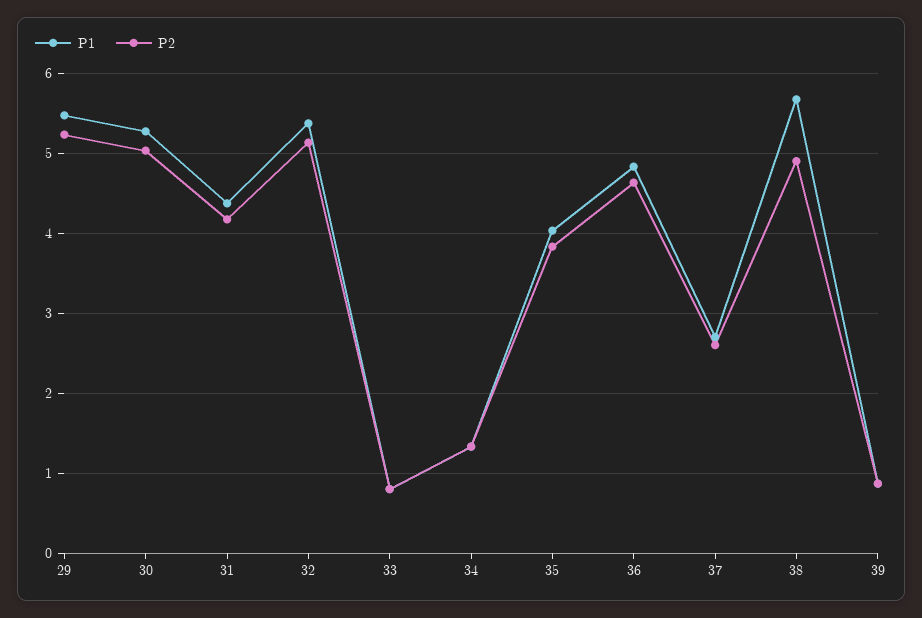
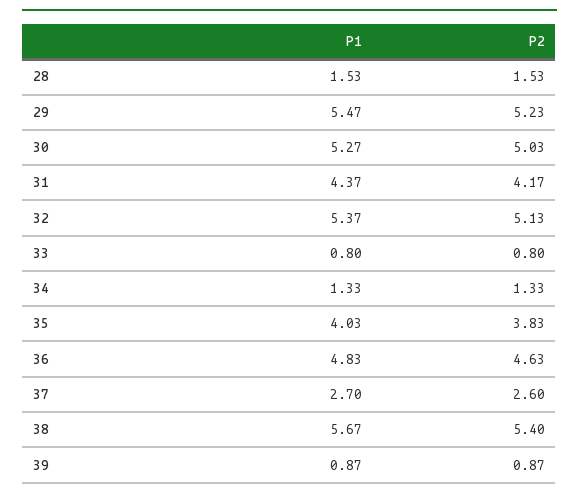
  {
    "P1": {
      "29": 5.47,
      "30": 5.27,
      "31": 4.37,
      "32": 5.37,
      "33": 0.8,
      "34": 1.33,
      "35": 4.03,
      "36": 4.83,
      "37": 2.7,
      "38": 5.67,
-     "39": 0.87
+     "39": 0.87,
+     "28": 1.53
    },
    "P2": {
      "29": 5.23,
      "30": 5.03,
      "31": 4.17,
      "32": 5.13,
      "33": 0.8,
      "34": 1.33,
      "35": 3.83,
      "36": 4.63,
      "37": 2.6,
-     "38": 4.9,
+     "38": 5.4,
-     "39": 0.87
+     "39": 0.87,
+     "28": 1.53
    }
  }

